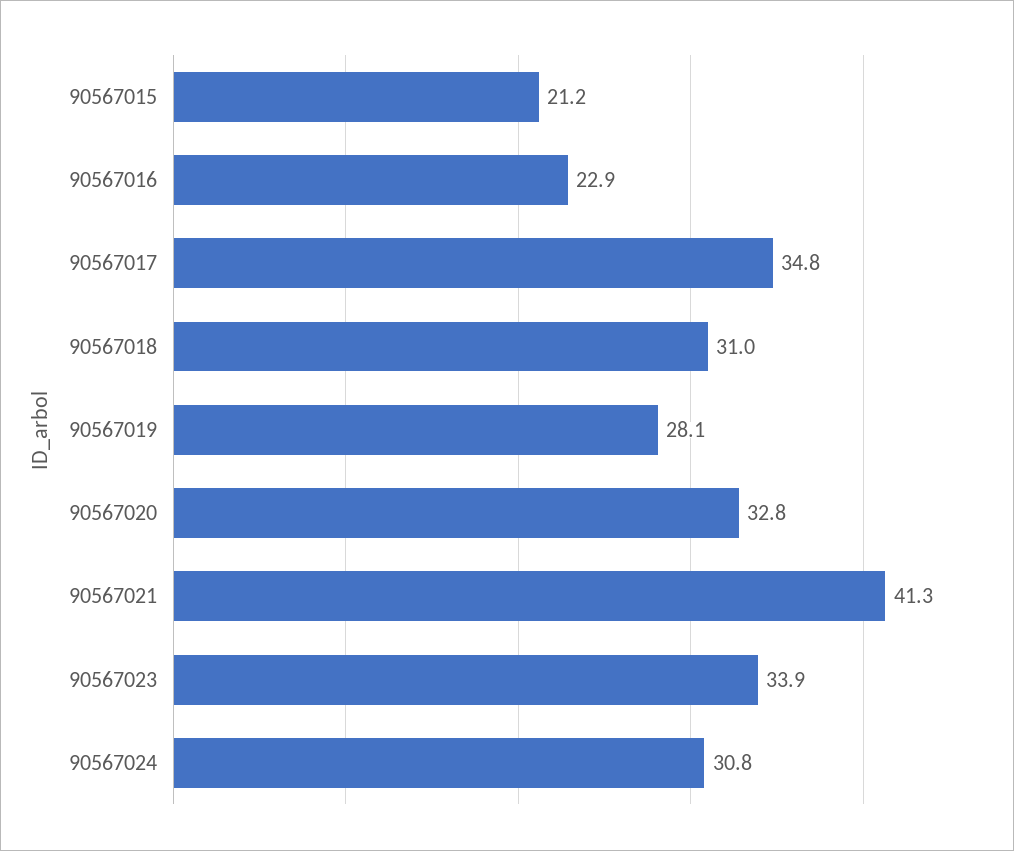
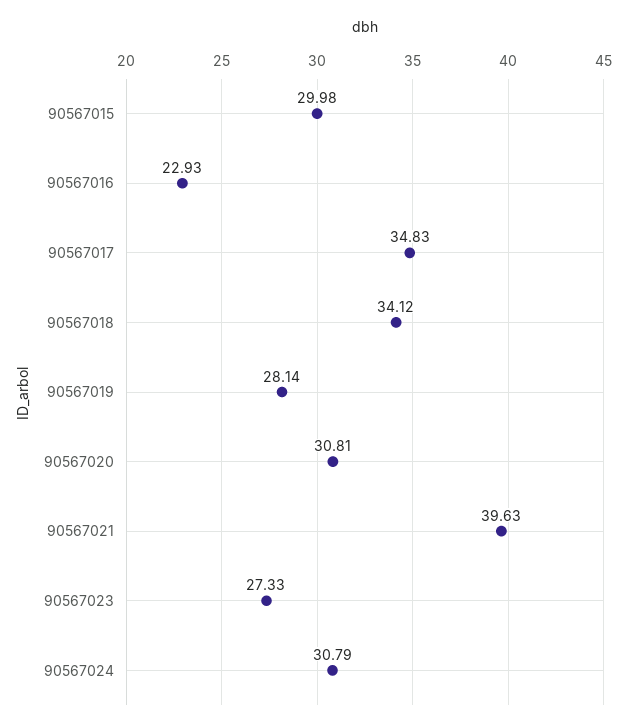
  {
-   "90567015": 21.2,
+   "90567015": 29.98,
    "90567016": 22.93,
    "90567017": 34.83,
-   "90567018": 31,
+   "90567018": 34.12,
    "90567019": 28.14,
-   "90567020": 32.8,
+   "90567020": 30.81,
-   "90567021": 41.3,
+   "90567021": 39.63,
-   "90567023": 33.9,
+   "90567023": 27.33,
    "90567024": 30.79
  }

